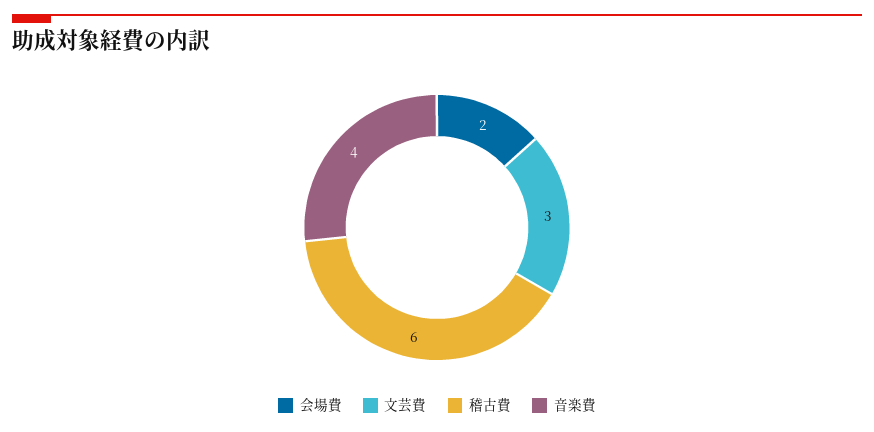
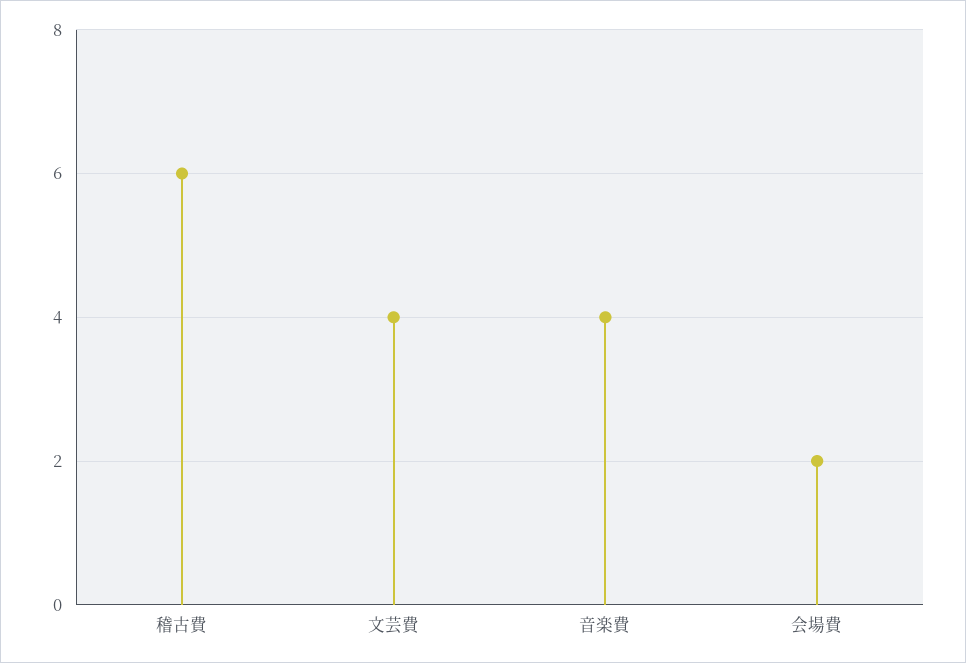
  {
    "会場費": 2,
-   "文芸費": 3,
+   "文芸費": 4,
    "稽古費": 6,
    "音楽費": 4
  }

